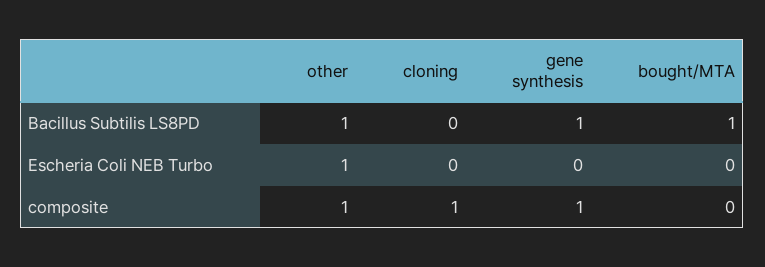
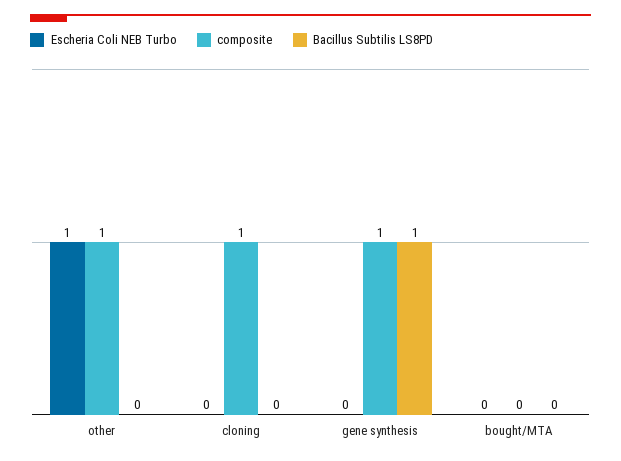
  {
    "Bacillus Subtilis LS8PD": {
-     "other": 1,
+     "other": 0,
      "cloning": 0,
      "gene synthesis": 1,
-     "bought/MTA": 1
+     "bought/MTA": 0
    },
    "Escheria Coli NEB Turbo": {
      "other": 1,
      "cloning": 0,
      "gene synthesis": 0,
      "bought/MTA": 0
    },
    "composite": {
      "other": 1,
      "cloning": 1,
      "gene synthesis": 1,
      "bought/MTA": 0
    }
  }

